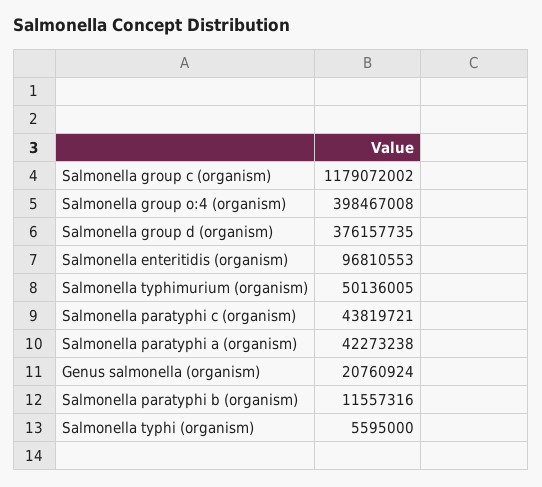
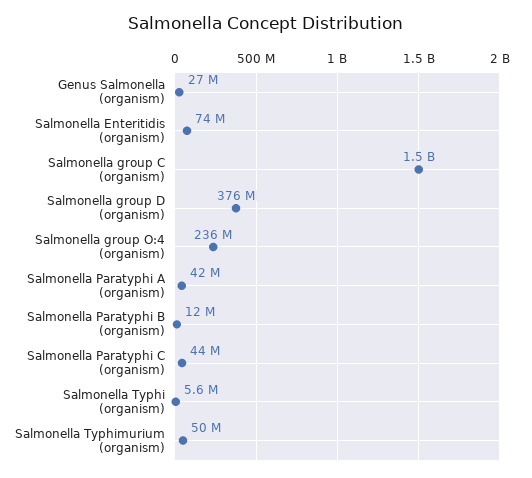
  {
-   "Salmonella group c (organism)": 1179072002,
+   "Salmonella group c (organism)": 1500000000,
-   "Salmonella group o:4 (organism)": 398467008,
+   "Salmonella group o:4 (organism)": 236000000,
    "Salmonella group d (organism)": 376157735,
-   "Salmonella enteritidis (organism)": 96810553,
+   "Salmonella enteritidis (organism)": 74000000,
    "Salmonella typhimurium (organism)": 50136005,
    "Salmonella paratyphi c (organism)": 43819721,
    "Salmonella paratyphi a (organism)": 42273238,
-   "Genus salmonella (organism)": 20760924,
+   "Genus salmonella (organism)": 27000000,
    "Salmonella paratyphi b (organism)": 11557316,
    "Salmonella typhi (organism)": 5595000
  }

